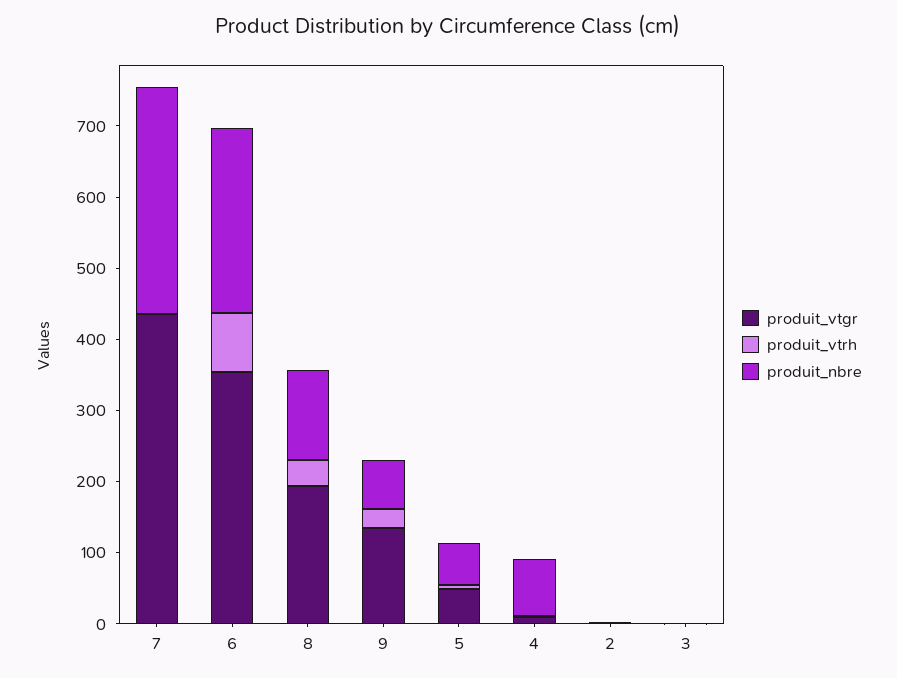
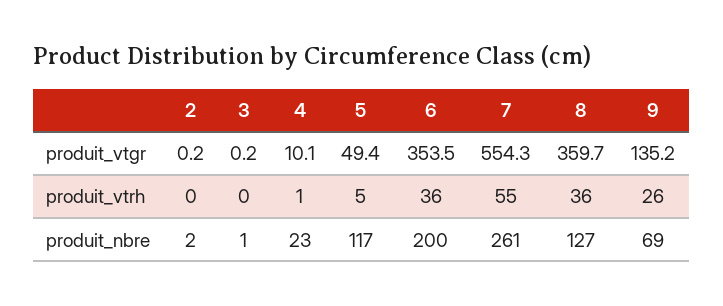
  {
    "produit_vtgr": {
-     "7": 440,
+     "7": 554.3,
      "6": 353.5,
-     "8": 200,
+     "8": 359.7,
      "9": 135.2,
      "5": 49.4,
      "4": 10.1,
      "2": 0.2,
      "3": 0.2
    },
    "produit_vtrh": {
-     "7": 0,
+     "7": 55,
-     "6": 80,
+     "6": 36,
      "8": 36,
      "9": 26,
      "5": 5,
      "4": 1,
      "2": 0,
      "3": 0
    },
    "produit_nbre": {
-     "7": 320,
+     "7": 261,
-     "6": 260,
+     "6": 200,
      "8": 127,
      "9": 69,
-     "5": 60,
+     "5": 117,
-     "4": 80,
+     "4": 23,
      "2": 2,
      "3": 1
    }
  }

